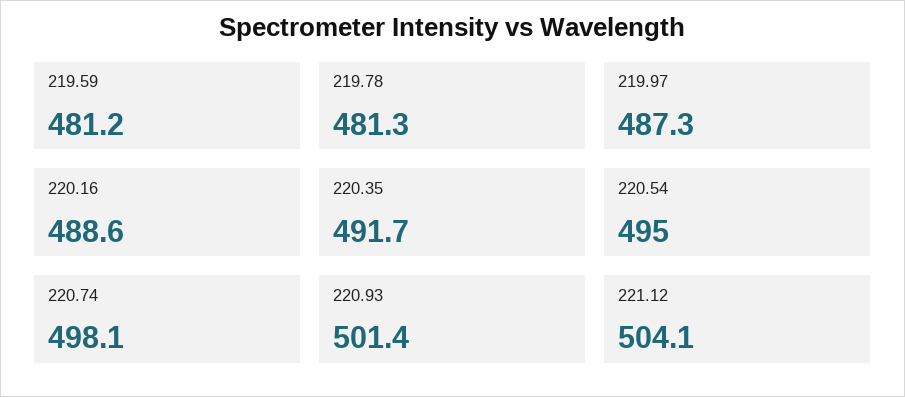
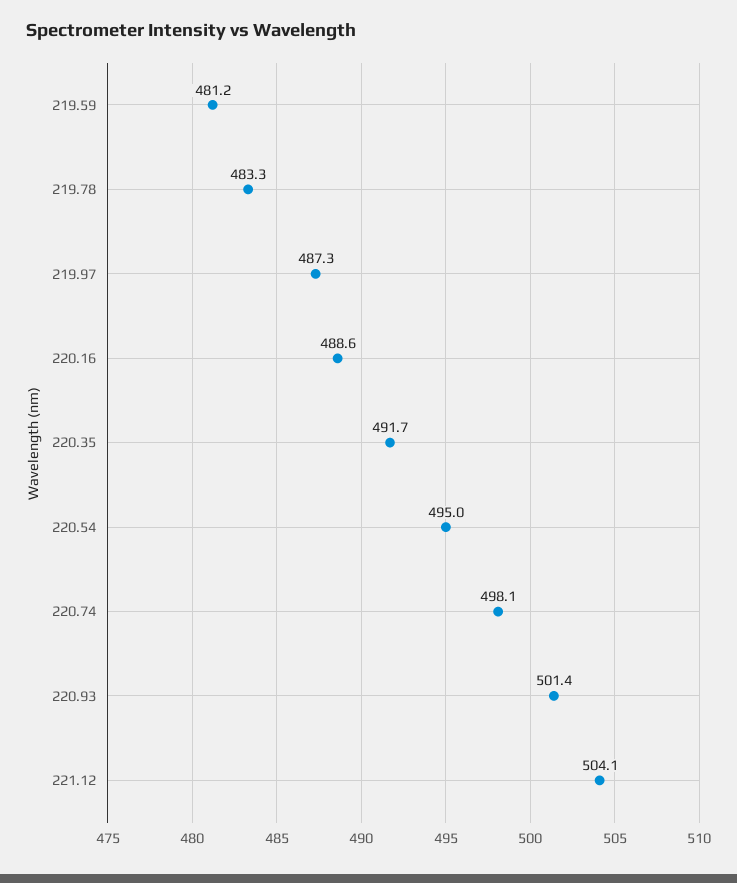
  {
    "219.59": 481.2,
-   "219.78": 481.3,
+   "219.78": 483.3,
    "219.97": 487.3,
    "220.16": 488.6,
    "220.35": 491.7,
    "220.54": 495,
    "220.74": 498.1,
    "220.93": 501.4,
    "221.12": 504.1
  }

